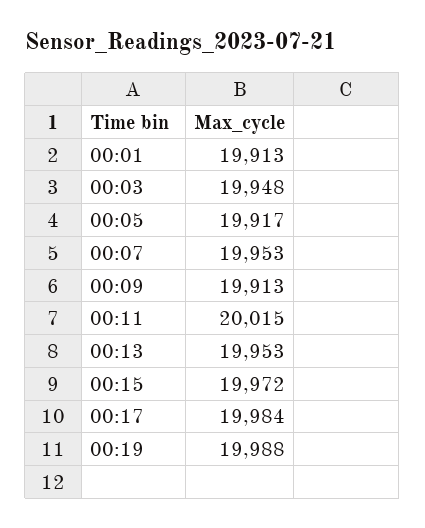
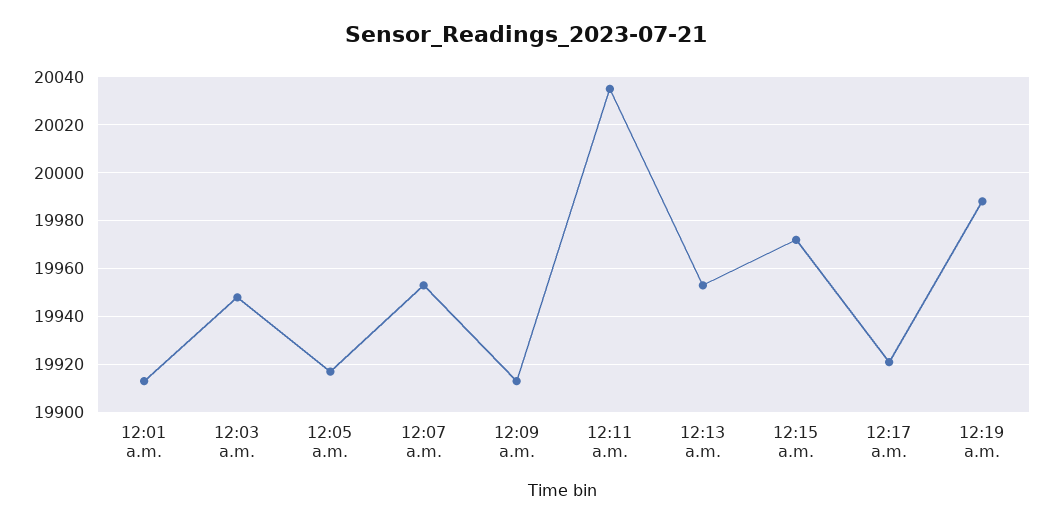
  {
    "00:01": 19913,
    "00:03": 19948,
    "00:05": 19917,
    "00:07": 19953,
    "00:09": 19913,
-   "00:11": 20015,
+   "00:11": 20035,
    "00:13": 19953,
    "00:15": 19972,
-   "00:17": 19984,
+   "00:17": 19920,
    "00:19": 19988
  }

